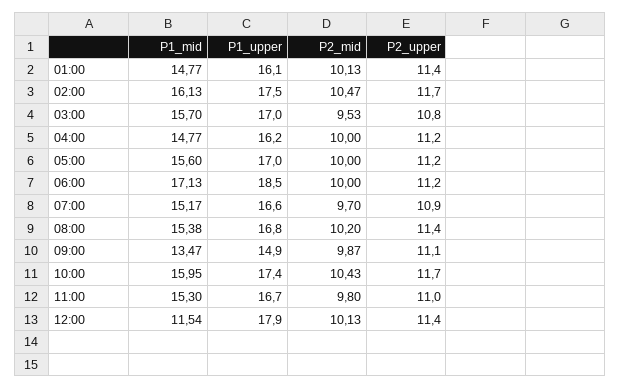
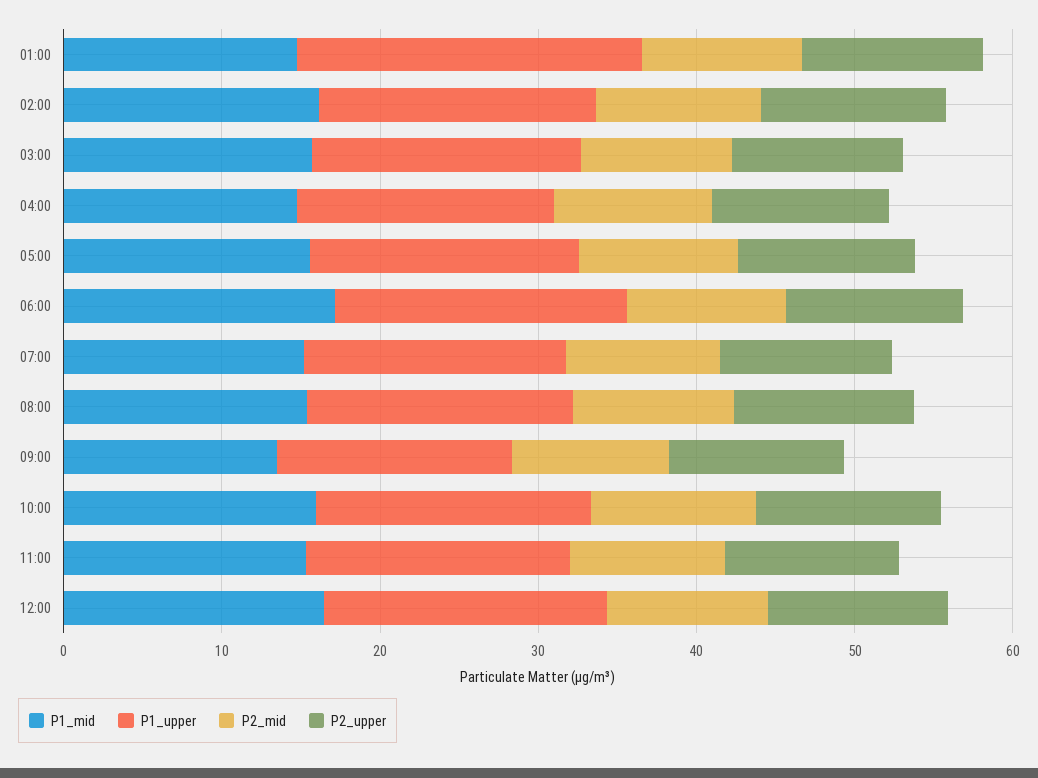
  {
    "P1_mid": {
      "01:00": 14.77,
      "02:00": 16.13,
      "03:00": 15.7,
      "04:00": 14.77,
      "05:00": 15.6,
      "06:00": 17.13,
      "07:00": 15.17,
      "08:00": 15.38,
      "09:00": 13.47,
      "10:00": 15.95,
      "11:00": 15.3,
-     "12:00": 11.54
+     "12:00": 16
    },
    "P1_upper": {
-     "01:00": 16.1,
+     "01:00": 22,
      "02:00": 17.5,
      "03:00": 17,
      "04:00": 16.2,
      "05:00": 17,
      "06:00": 18.5,
      "07:00": 16.6,
      "08:00": 16.8,
      "09:00": 14.9,
      "10:00": 17.4,
      "11:00": 16.7,
      "12:00": 17.9
    },
    "P2_mid": {
      "01:00": 10.13,
      "02:00": 10.47,
      "03:00": 9.53,
      "04:00": 10,
      "05:00": 10,
      "06:00": 10,
      "07:00": 9.7,
      "08:00": 10.2,
      "09:00": 9.87,
      "10:00": 10.43,
      "11:00": 9.8,
      "12:00": 10.13
    },
    "P2_upper": {
      "01:00": 11.4,
      "02:00": 11.7,
      "03:00": 10.8,
      "04:00": 11.2,
      "05:00": 11.2,
      "06:00": 11.2,
      "07:00": 10.9,
      "08:00": 11.4,
      "09:00": 11.1,
      "10:00": 11.7,
      "11:00": 11,
      "12:00": 11.4
    }
  }

